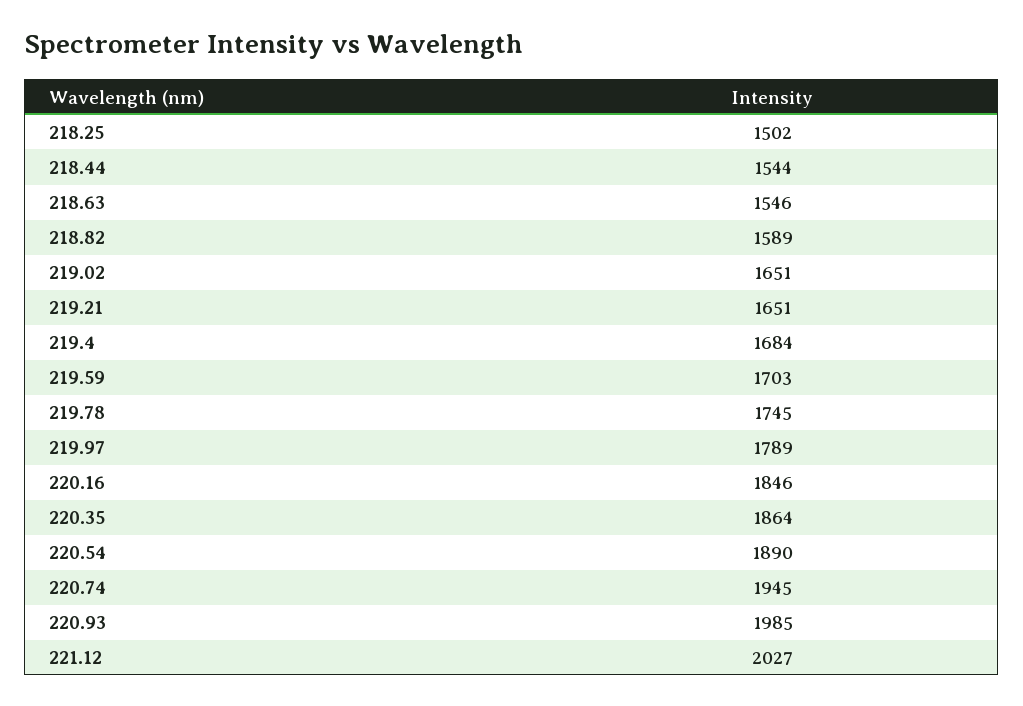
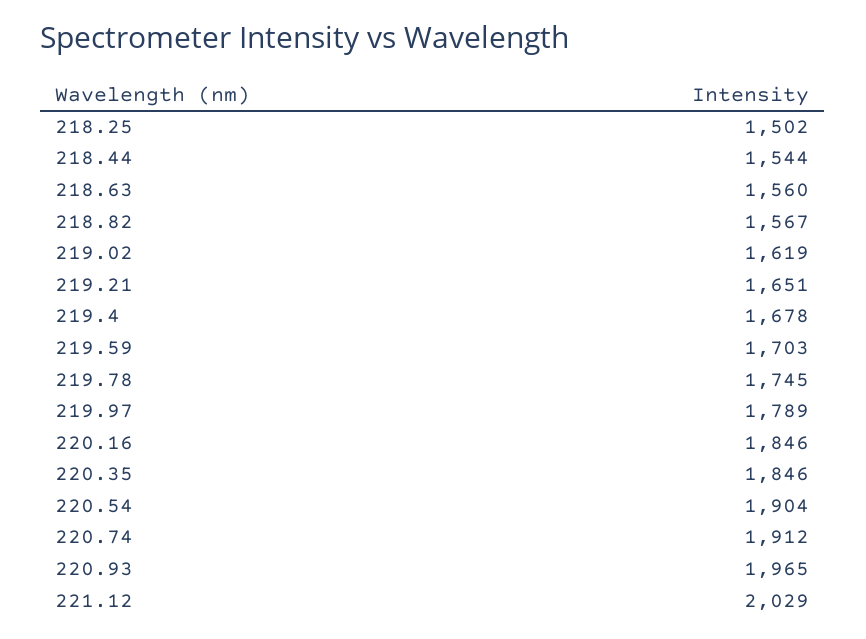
  {
    "218.25": 1502,
    "218.44": 1544,
-   "218.63": 1546,
+   "218.63": 1560,
-   "218.82": 1589,
+   "218.82": 1567,
-   "219.02": 1651,
+   "219.02": 1619,
    "219.21": 1651,
-   "219.4": 1684,
+   "219.4": 1678,
    "219.59": 1703,
    "219.78": 1745,
    "219.97": 1789,
    "220.16": 1846,
-   "220.35": 1864,
+   "220.35": 1846,
-   "220.54": 1890,
+   "220.54": 1904,
-   "220.74": 1945,
+   "220.74": 1912,
-   "220.93": 1985,
+   "220.93": 1965,
-   "221.12": 2027
+   "221.12": 2029
  }

